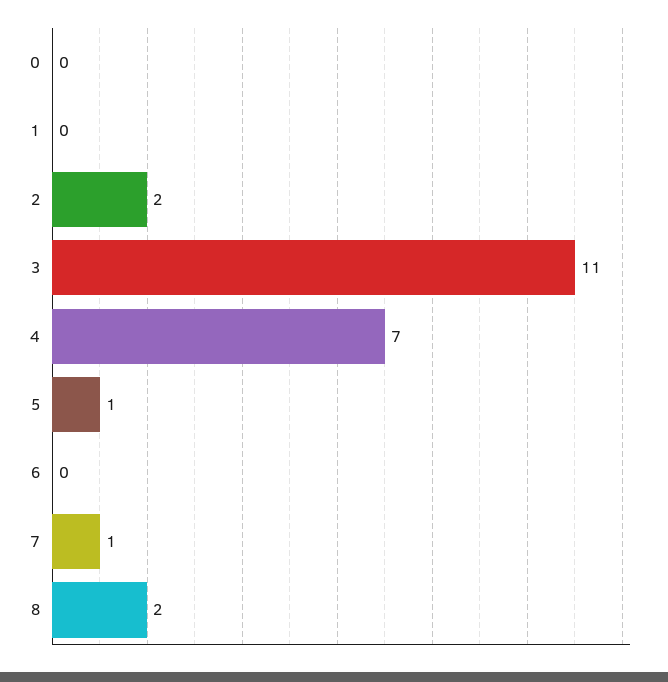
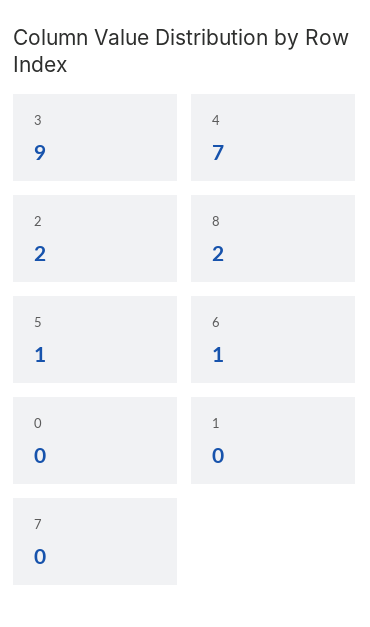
  {
    "0": 0,
    "1": 0,
    "2": 2,
-   "3": 11,
+   "3": 9,
    "4": 7,
    "5": 1,
-   "6": 0,
+   "6": 1,
-   "7": 1,
+   "7": 0,
    "8": 2
  }

